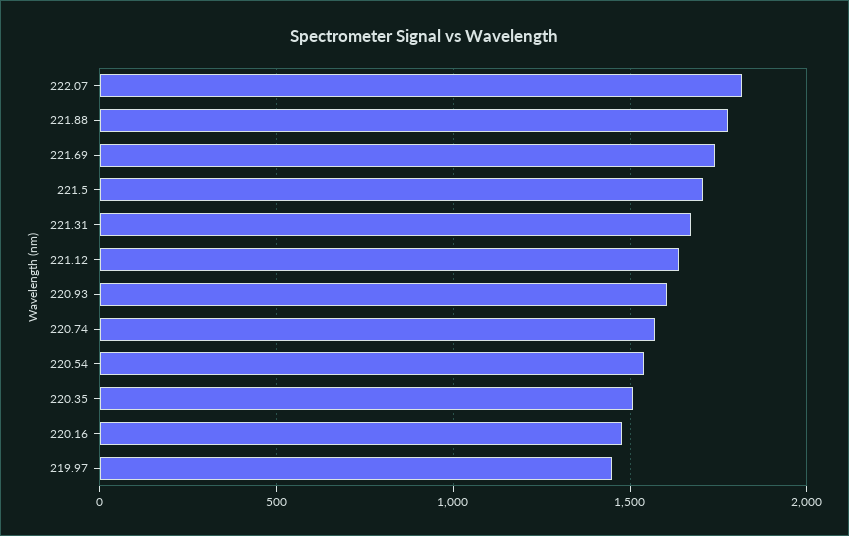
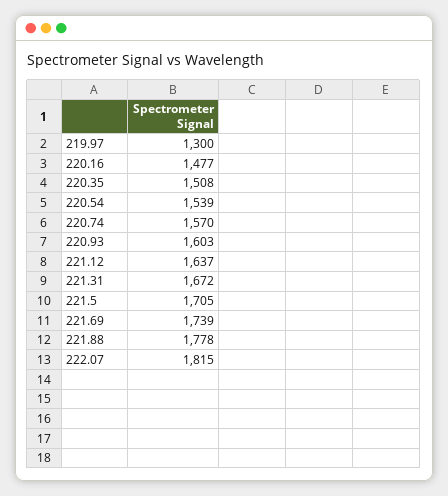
  {
    "222.07": 1815,
    "221.88": 1778,
    "221.69": 1739,
    "221.5": 1705,
    "221.31": 1672,
    "221.12": 1637,
    "220.93": 1603,
    "220.74": 1570,
    "220.54": 1539,
    "220.35": 1508,
    "220.16": 1477,
-   "219.97": 1450
+   "219.97": 1300
  }

